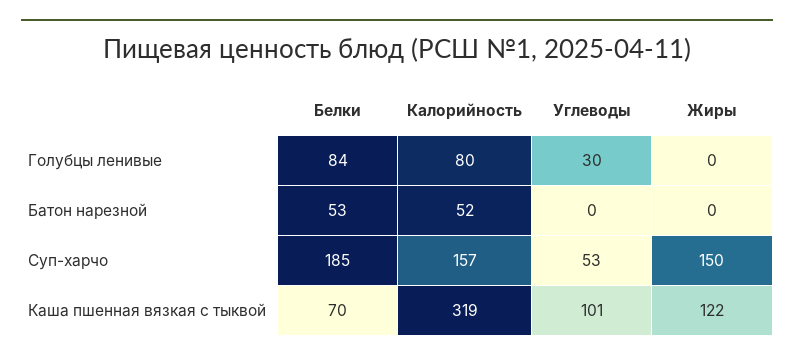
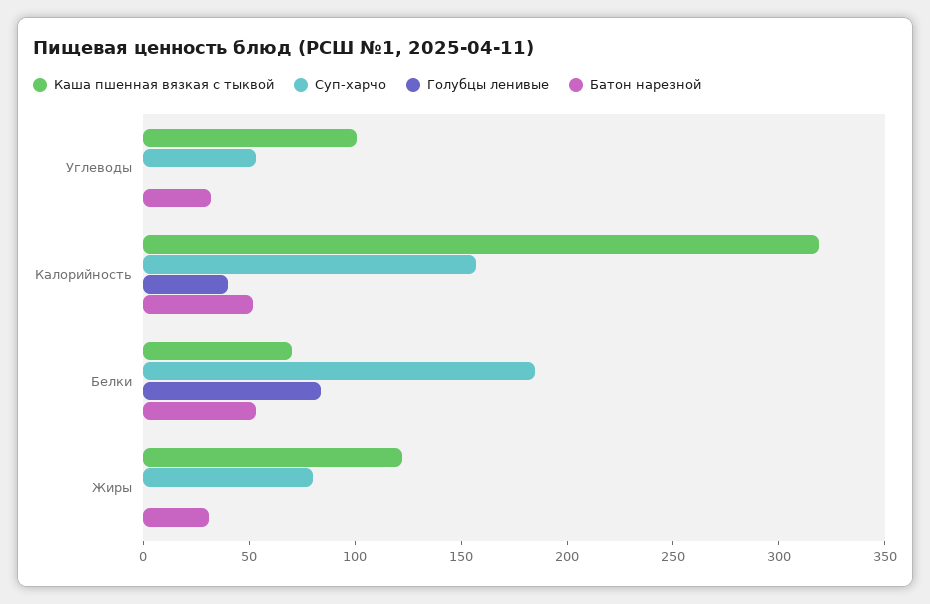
  {
    "Голубцы ленивые": {
      "Белки": 84,
-     "Калорийность": 80,
+     "Калорийность": 40,
-     "Углеводы": 30,
+     "Углеводы": 0,
      "Жиры": 0
    },
    "Батон нарезной": {
      "Белки": 53,
      "Калорийность": 52,
-     "Углеводы": 0,
+     "Углеводы": 30,
-     "Жиры": 0
+     "Жиры": 30
    },
    "Суп-харчо": {
      "Белки": 185,
      "Калорийность": 157,
      "Углеводы": 53,
-     "Жиры": 150
+     "Жиры": 80
    },
    "Каша пшенная вязкая с тыквой": {
      "Белки": 70,
      "Калорийность": 319,
      "Углеводы": 101,
      "Жиры": 122
    }
  }

